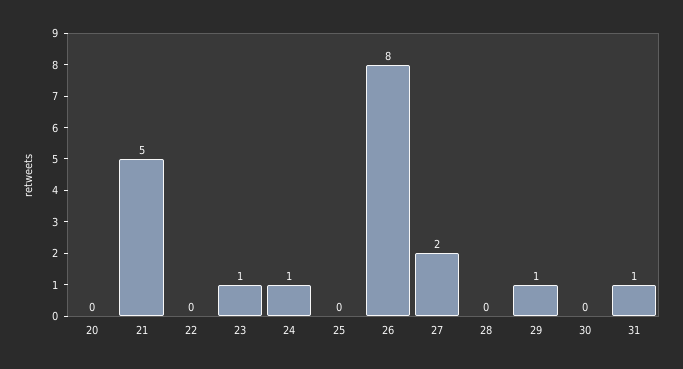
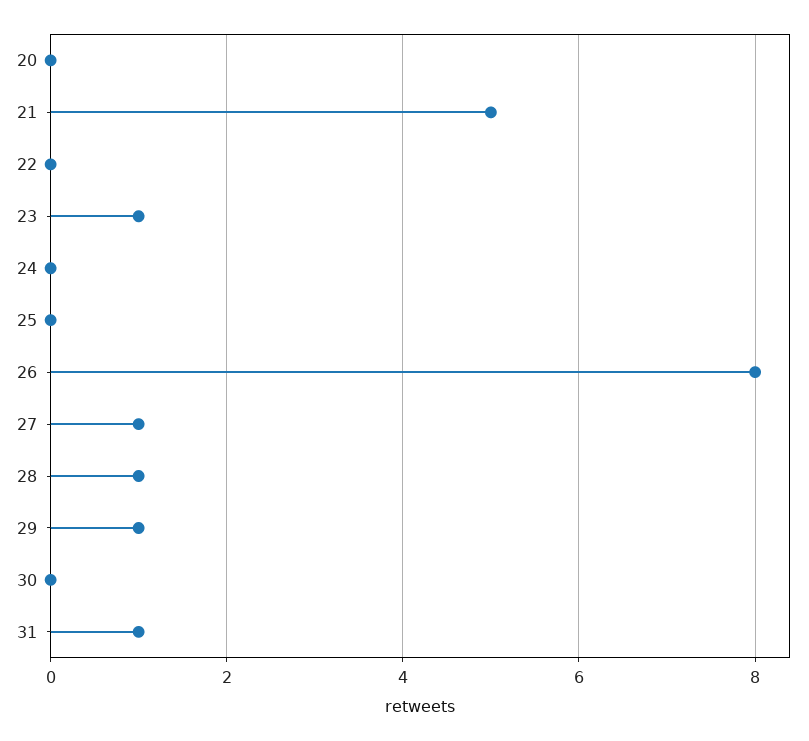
  {
    "20": 0,
    "21": 5,
    "22": 0,
    "23": 1,
-   "24": 1,
+   "24": 0,
    "25": 0,
    "26": 8,
-   "27": 2,
+   "27": 1,
-   "28": 0,
+   "28": 1,
    "29": 1,
    "30": 0,
    "31": 1
  }

